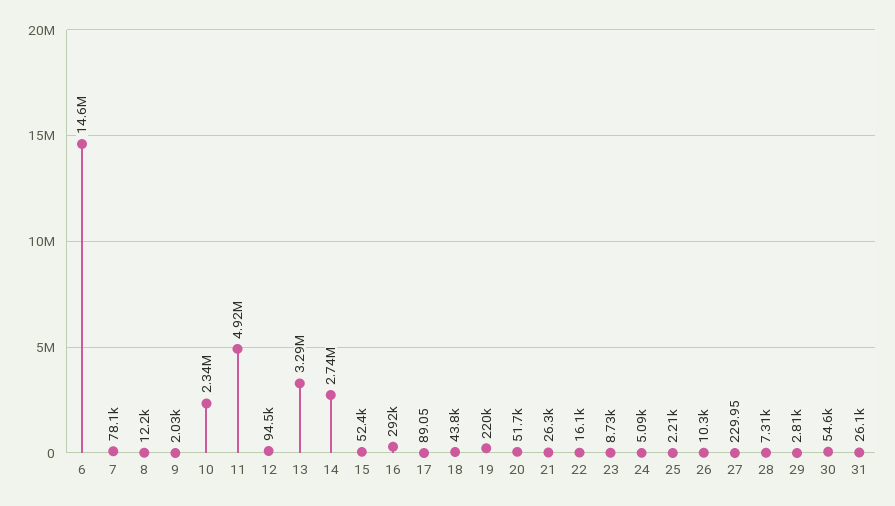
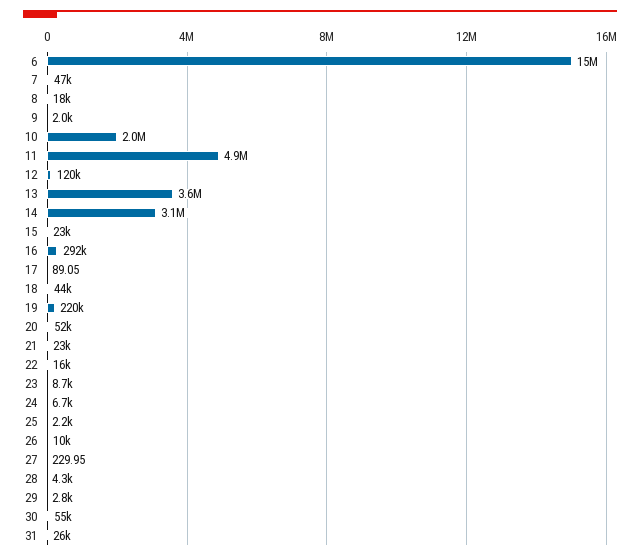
  {
    "6": 14600000,
-   "7": 78100,
+   "7": 47000,
-   "8": 12200,
+   "8": 18000,
    "9": 2030,
-   "10": 2340000,
+   "10": 2000000,
    "11": 4920000,
-   "12": 94500,
+   "12": 120000,
-   "13": 3290000,
+   "13": 3600000,
-   "14": 2740000,
+   "14": 3100000,
-   "15": 52400,
+   "15": 23000,
    "16": 292000,
    "17": 89.05,
    "18": 43800,
    "19": 220000,
    "20": 51700,
-   "21": 26300,
+   "21": 23000,
    "22": 16100,
    "23": 8730,
-   "24": 5090,
+   "24": 6700,
    "25": 2210,
    "26": 10300,
    "27": 229.95,
-   "28": 7310,
+   "28": 4300,
    "29": 2810,
    "30": 54600,
    "31": 26100
  }

